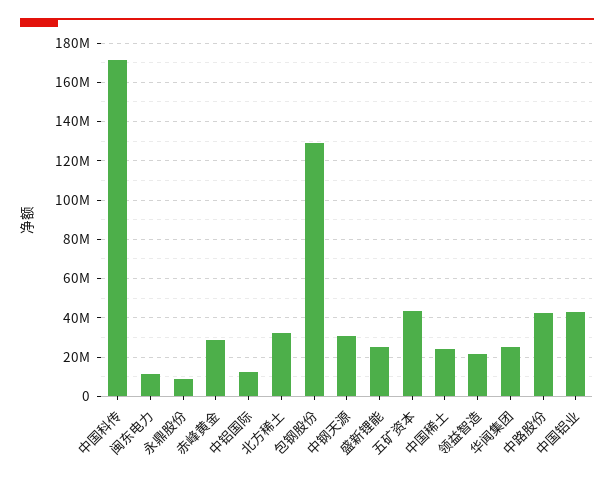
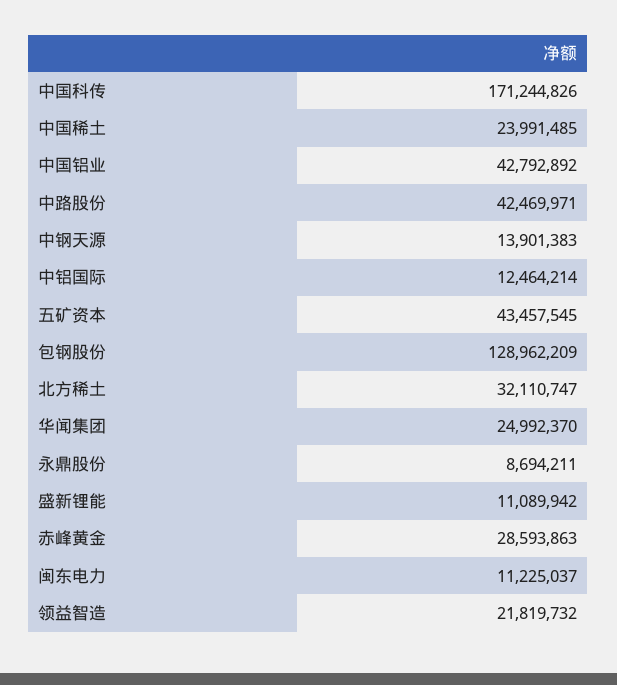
  {
    "中国科传": 171244826,
    "闽东电力": 11225037,
    "永鼎股份": 8694211,
    "赤峰黄金": 28593863,
    "中铝国际": 12464214,
    "北方稀土": 32110747,
    "包钢股份": 128962209,
-   "中钢天源": 30000000,
+   "中钢天源": 13901383,
-   "盛新锂能": 25000000,
+   "盛新锂能": 11089942,
    "五矿资本": 43457545,
    "中国稀土": 23991485,
    "领益智造": 21819732,
    "华闻集团": 24992370,
    "中路股份": 42469971,
    "中国铝业": 42792892
  }

